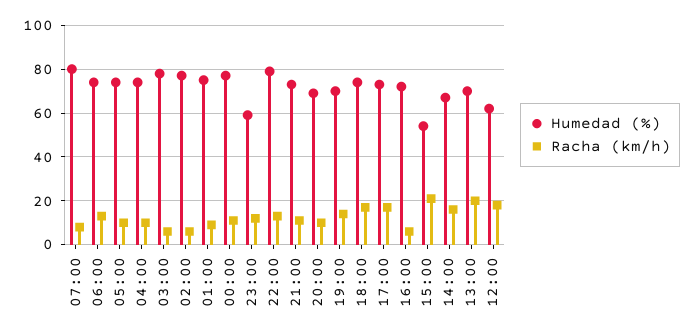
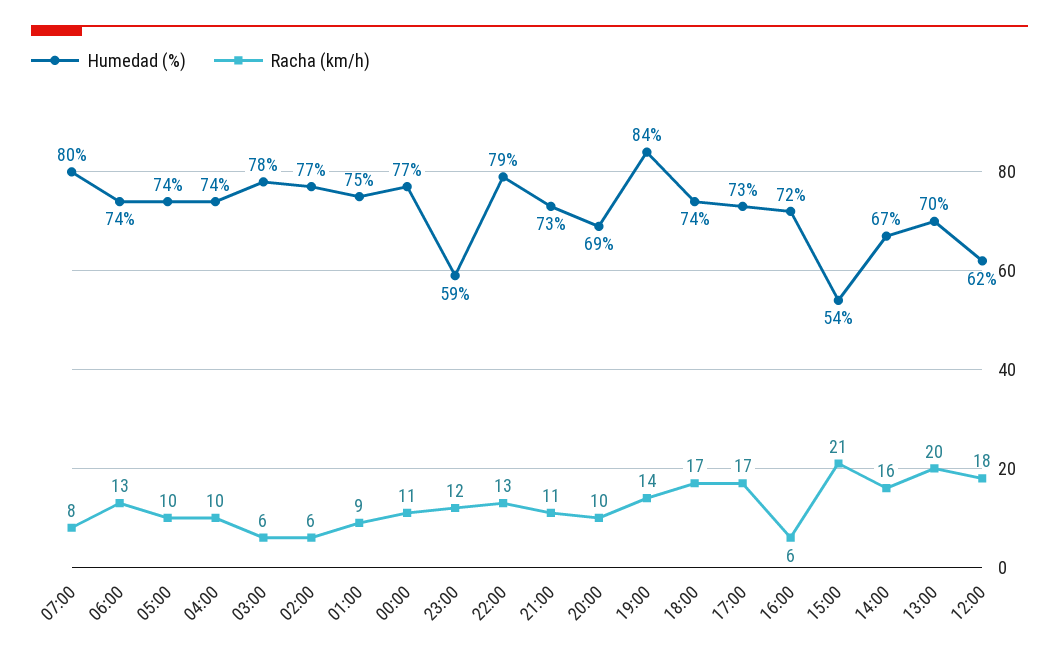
  {
    "Humedad (%)": {
      "07:00": 80,
      "06:00": 74,
      "05:00": 74,
      "04:00": 74,
      "03:00": 78,
      "02:00": 77,
      "01:00": 75,
      "00:00": 77,
      "23:00": 59,
      "22:00": 79,
      "21:00": 73,
      "20:00": 69,
-     "19:00": 70,
+     "19:00": 84,
      "18:00": 74,
      "17:00": 73,
      "16:00": 72,
      "15:00": 54,
      "14:00": 67,
      "13:00": 70,
      "12:00": 62
    },
    "Racha (km/h)": {
      "07:00": 8,
      "06:00": 13,
      "05:00": 10,
      "04:00": 10,
      "03:00": 6,
      "02:00": 6,
      "01:00": 9,
      "00:00": 11,
      "23:00": 12,
      "22:00": 13,
      "21:00": 11,
      "20:00": 10,
      "19:00": 14,
      "18:00": 17,
      "17:00": 17,
      "16:00": 6,
      "15:00": 21,
      "14:00": 16,
      "13:00": 20,
      "12:00": 18
    }
  }

